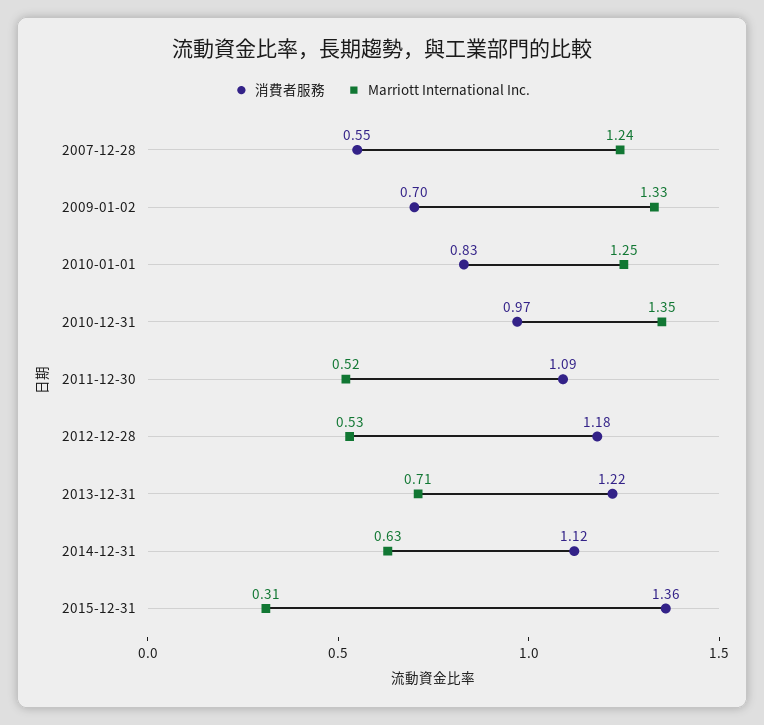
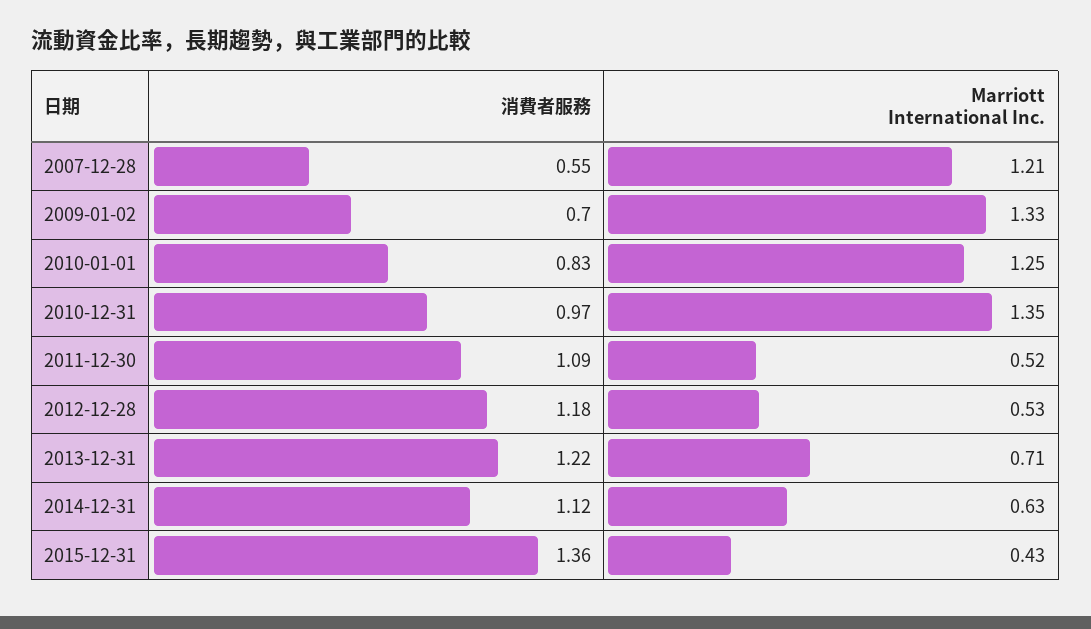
  {
    "消費者服務": {
      "2007-12-28": 0.55,
      "2009-01-02": 0.7,
      "2010-01-01": 0.83,
      "2010-12-31": 0.97,
      "2011-12-30": 1.09,
      "2012-12-28": 1.18,
      "2013-12-31": 1.22,
      "2014-12-31": 1.12,
      "2015-12-31": 1.36
    },
    "Marriott International Inc.": {
-     "2007-12-28": 1.24,
+     "2007-12-28": 1.21,
      "2009-01-02": 1.33,
      "2010-01-01": 1.25,
      "2010-12-31": 1.35,
      "2011-12-30": 0.52,
      "2012-12-28": 0.53,
      "2013-12-31": 0.71,
      "2014-12-31": 0.63,
-     "2015-12-31": 0.31
+     "2015-12-31": 0.43
    }
  }

